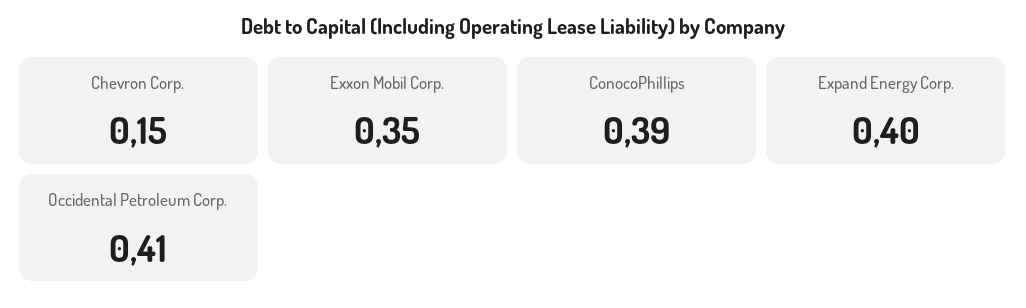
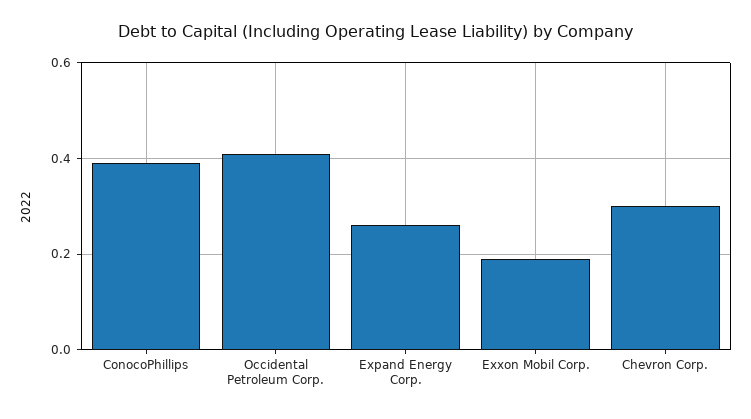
  {
-   "Chevron Corp.": 0.15,
+   "Chevron Corp.": 0.3,
-   "Exxon Mobil Corp.": 0.35,
+   "Exxon Mobil Corp.": 0.2,
    "ConocoPhillips": 0.39,
-   "Expand Energy Corp.": 0.4,
+   "Expand Energy Corp.": 0.25,
    "Occidental Petroleum Corp.": 0.41
  }

